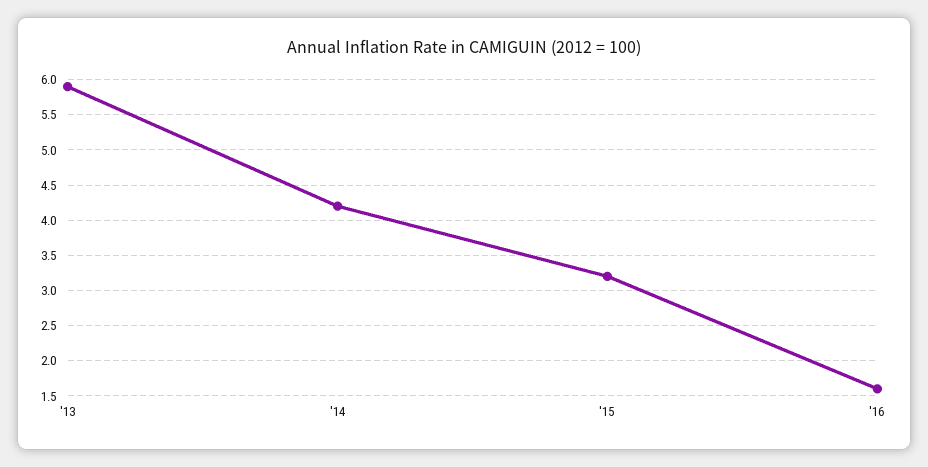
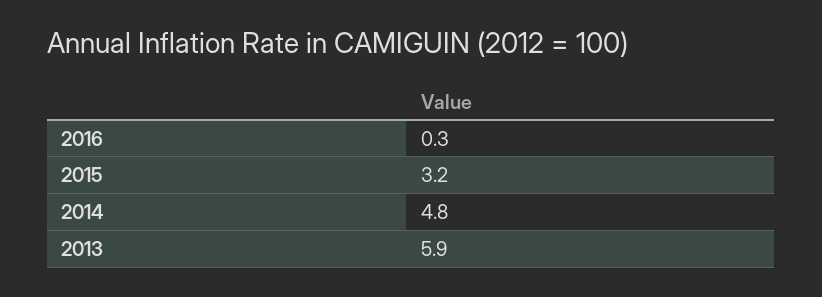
  {
    "'13": 5.9,
-   "'14": 4.2,
+   "'14": 4.8,
    "'15": 3.2,
-   "'16": 1.6
+   "'16": 0.3
  }

